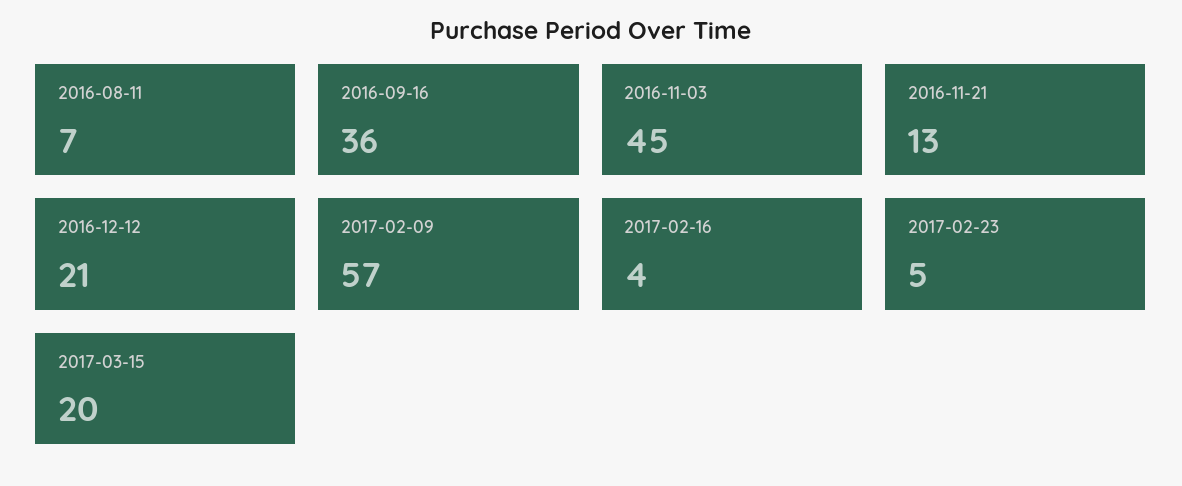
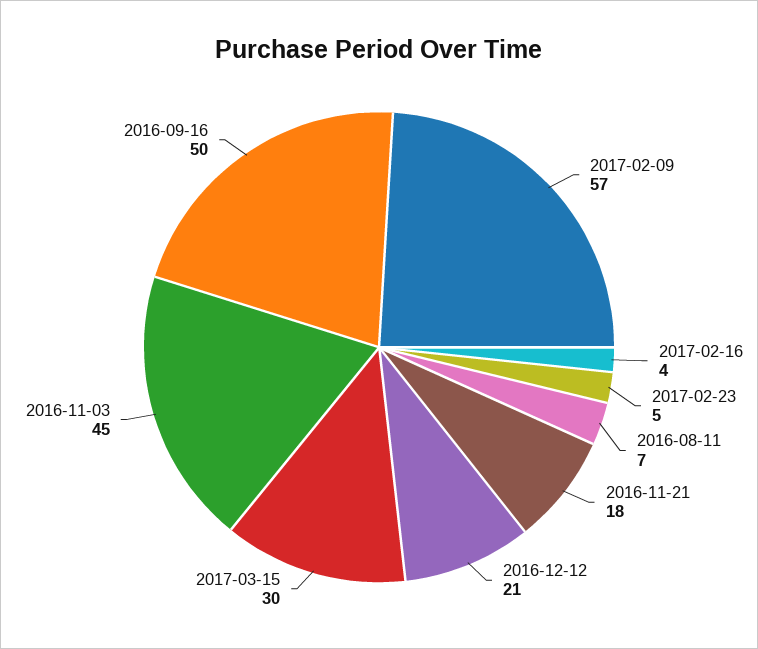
  {
    "2016-08-11": 7,
-   "2016-09-16": 36,
+   "2016-09-16": 50,
    "2016-11-03": 45,
-   "2016-11-21": 13,
+   "2016-11-21": 18,
    "2016-12-12": 21,
    "2017-02-09": 57,
    "2017-02-16": 4,
    "2017-02-23": 5,
-   "2017-03-15": 20
+   "2017-03-15": 30
  }

